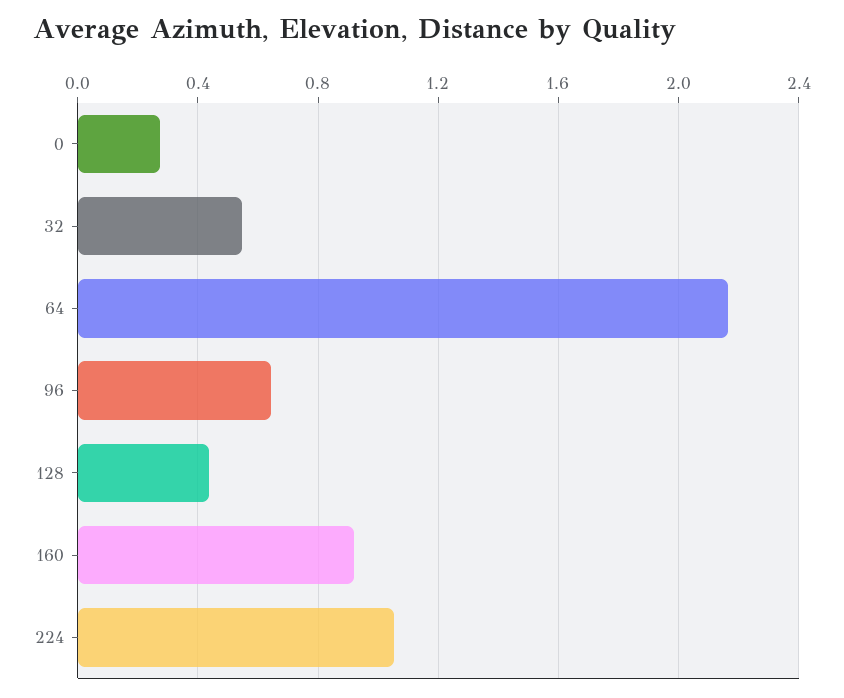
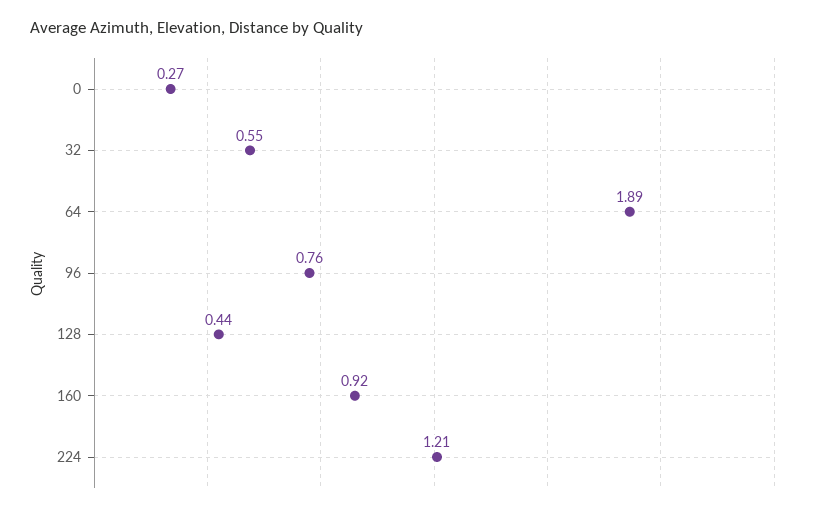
  {
    "0": 0.27,
    "32": 0.55,
-   "64": 2.15,
+   "64": 1.89,
-   "96": 0.65,
+   "96": 0.76,
    "128": 0.44,
    "160": 0.92,
-   "224": 1.05
+   "224": 1.21
  }

